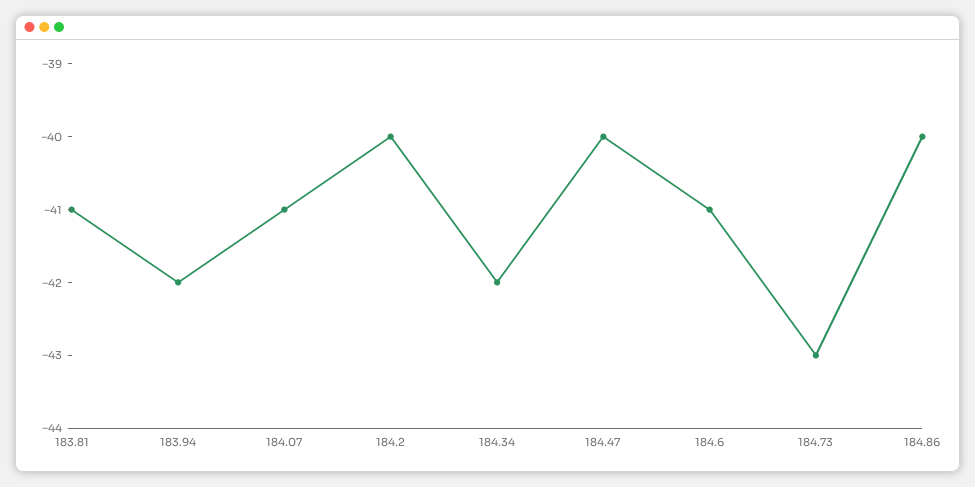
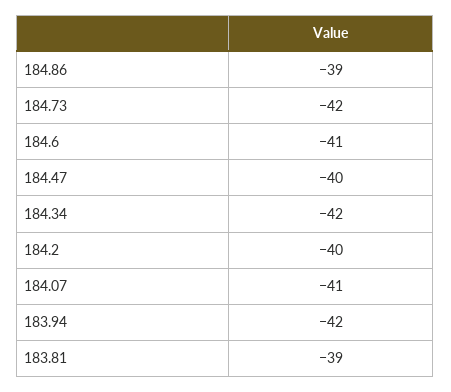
  {
-   "183.81": -41,
+   "183.81": -39,
    "183.94": -42,
    "184.07": -41,
    "184.2": -40,
    "184.34": -42,
    "184.47": -40,
    "184.6": -41,
-   "184.73": -43,
+   "184.73": -42,
-   "184.86": -40
+   "184.86": -39
  }

